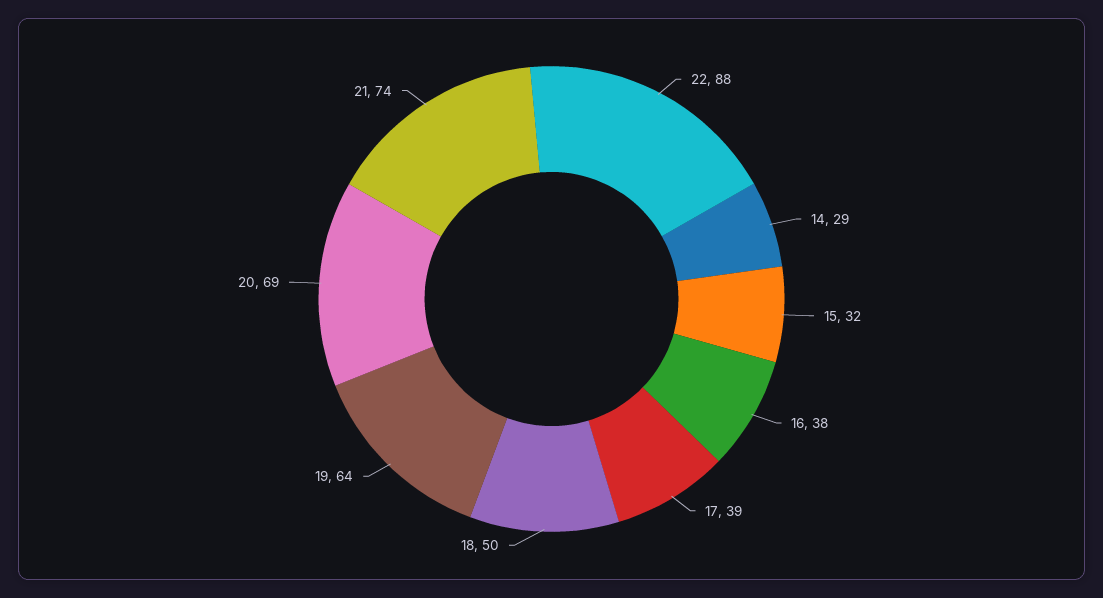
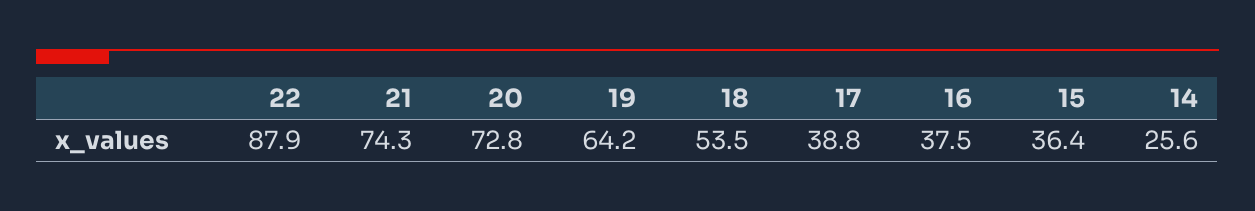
  {
    "22": 87.9,
-   "14": 29,
+   "14": 25.6,
-   "15": 32,
+   "15": 36.4,
    "16": 37.5,
    "17": 38.8,
-   "18": 50,
+   "18": 53.5,
    "19": 64.2,
-   "20": 69,
+   "20": 72.8,
    "21": 74.3
  }

